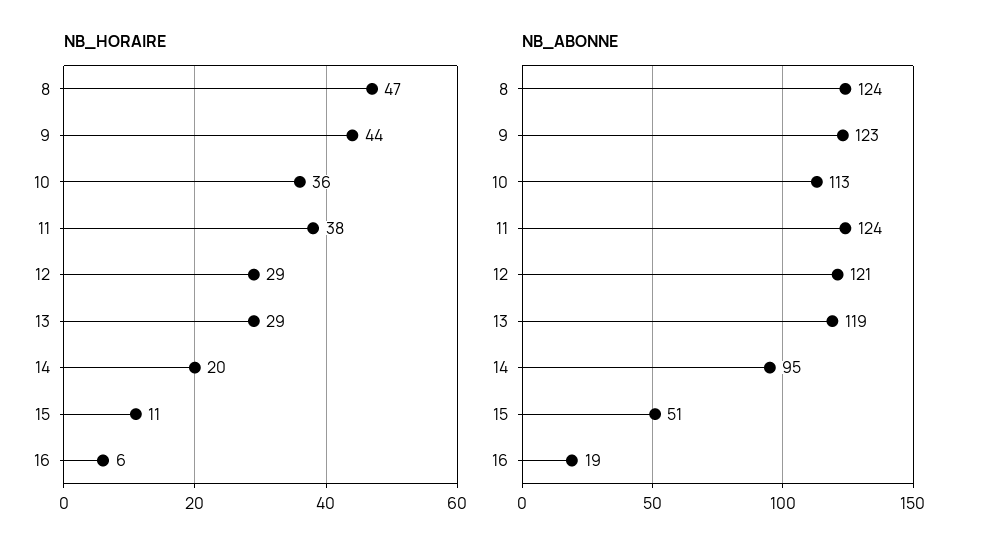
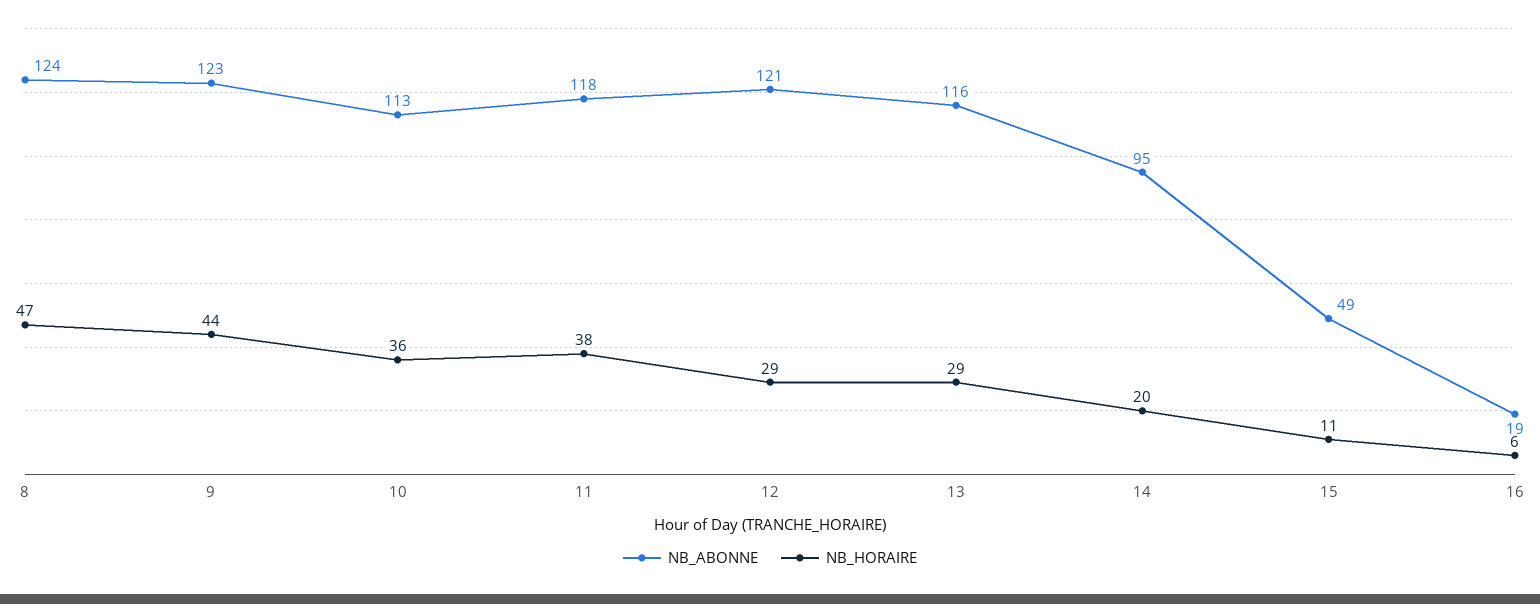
  {
    "NB_HORAIRE": {
      "8": 47,
      "9": 44,
      "10": 36,
      "11": 38,
      "12": 29,
      "13": 29,
      "14": 20,
      "15": 11,
      "16": 6
    },
    "NB_ABONNE": {
      "8": 124,
      "9": 123,
      "10": 113,
-     "11": 124,
+     "11": 118,
      "12": 121,
-     "13": 119,
+     "13": 116,
      "14": 95,
-     "15": 51,
+     "15": 49,
      "16": 19
    }
  }

